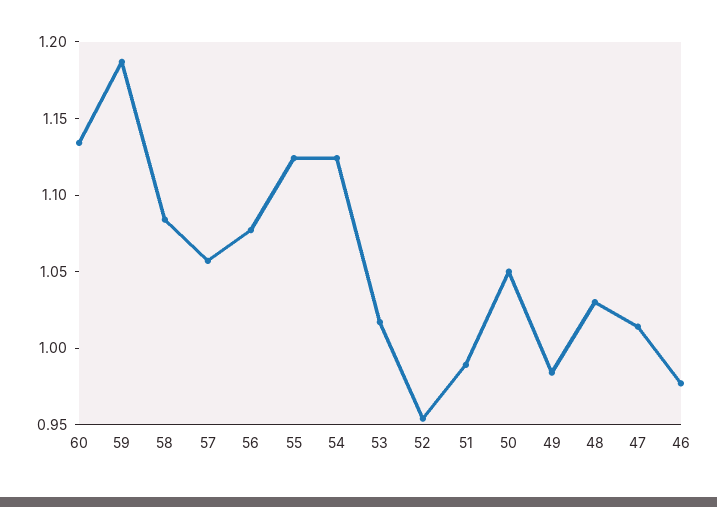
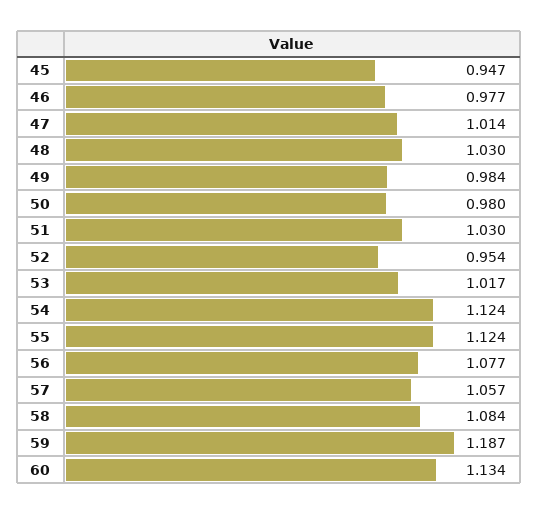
  {
    "60": 1.134,
    "59": 1.187,
    "58": 1.084,
    "57": 1.057,
    "56": 1.077,
    "55": 1.124,
    "54": 1.124,
    "53": 1.017,
    "52": 0.954,
-   "51": 0.99,
+   "51": 1.03,
-   "50": 1.05,
+   "50": 0.98,
    "49": 0.984,
    "48": 1.03,
    "47": 1.014,
-   "46": 0.977
+   "46": 0.977,
+   "45": 0.947
  }

